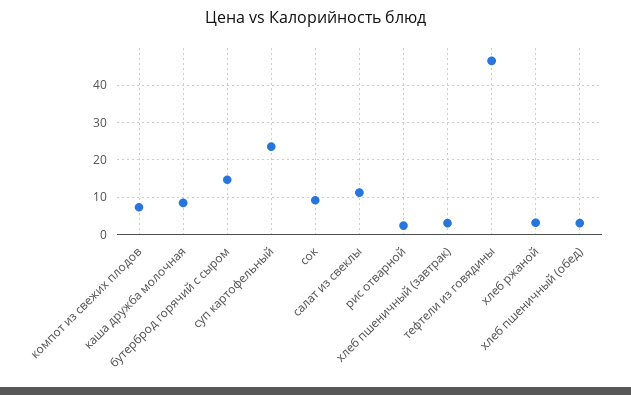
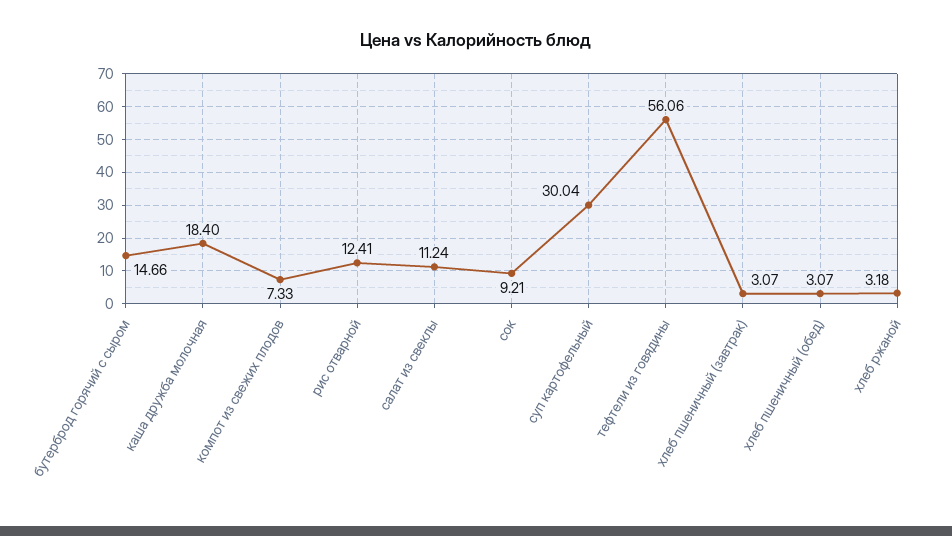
  {
    "компот из свежих плодов": 7.33,
-   "каша дружба молочная": 8,
+   "каша дружба молочная": 18.4,
    "бутерброд горячий с сыром": 14.66,
-   "суп картофельный": 24,
+   "суп картофельный": 30.04,
    "сок": 9.21,
    "салат из свеклы": 11.24,
-   "рис отварной": 2,
+   "рис отварной": 12.41,
    "хлеб пшеничный (завтрак)": 3.07,
-   "тефтели из говядины": 46,
+   "тефтели из говядины": 56.06,
    "хлеб ржаной": 3.18,
    "хлеб пшеничный (обед)": 3.07
  }

